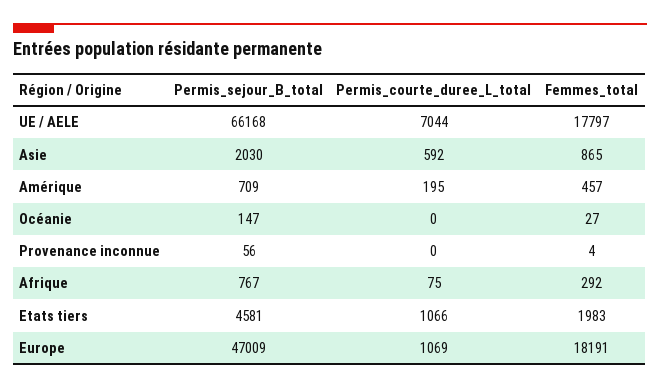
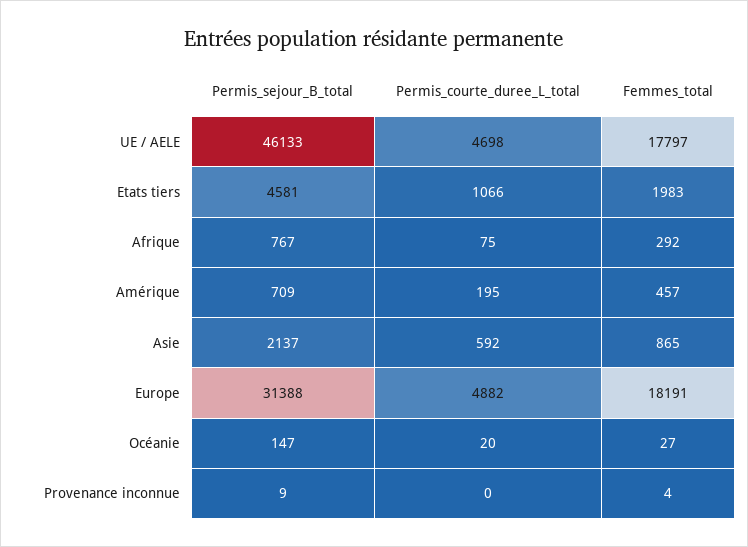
  {
    "Permis_sejour_B_total": {
-     "UE / AELE": 66168,
+     "UE / AELE": 46133,
-     "Asie": 2030,
+     "Asie": 2137,
      "Amérique": 709,
      "Océanie": 147,
-     "Provenance inconnue": 56,
+     "Provenance inconnue": 9,
      "Afrique": 767,
      "Etats tiers": 4581,
-     "Europe": 47009
+     "Europe": 31388
    },
    "Permis_courte_duree_L_total": {
-     "UE / AELE": 7044,
+     "UE / AELE": 4698,
      "Asie": 592,
      "Amérique": 195,
-     "Océanie": 0,
+     "Océanie": 20,
      "Provenance inconnue": 0,
      "Afrique": 75,
      "Etats tiers": 1066,
-     "Europe": 1069
+     "Europe": 4882
    },
    "Femmes_total": {
      "UE / AELE": 17797,
      "Asie": 865,
      "Amérique": 457,
      "Océanie": 27,
      "Provenance inconnue": 4,
      "Afrique": 292,
      "Etats tiers": 1983,
      "Europe": 18191
    }
  }

